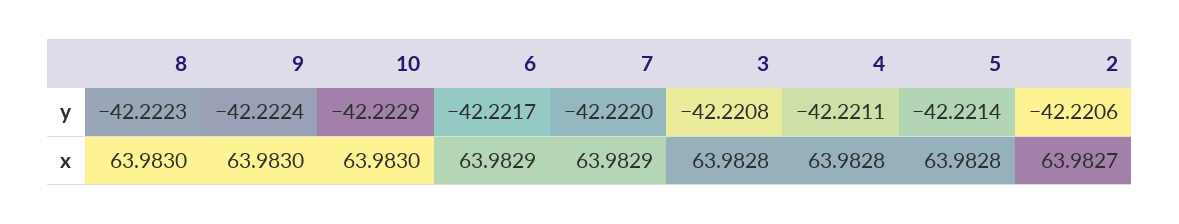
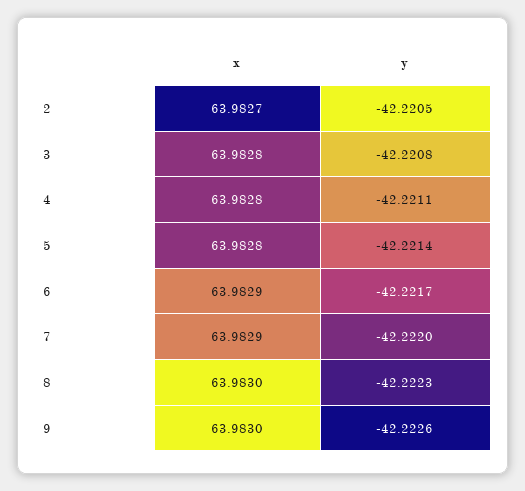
  {
    "8": {
      "y": -42.2223,
      "x": 63.983
    },
    "9": {
-     "y": -42.2224,
+     "y": -42.2226,
      "x": 63.983
    },
-   "10": {
-     "y": -42.2229,
-     "x": 63.983
-   },
    "6": {
      "y": -42.2217,
      "x": 63.9829
    },
    "7": {
      "y": -42.222,
      "x": 63.9829
    },
    "3": {
      "y": -42.2208,
      "x": 63.9828
    },
    "4": {
      "y": -42.2211,
      "x": 63.9828
    },
    "5": {
      "y": -42.2214,
      "x": 63.9828
    },
    "2": {
-     "y": -42.2206,
+     "y": -42.2205,
      "x": 63.9827
    }
  }

